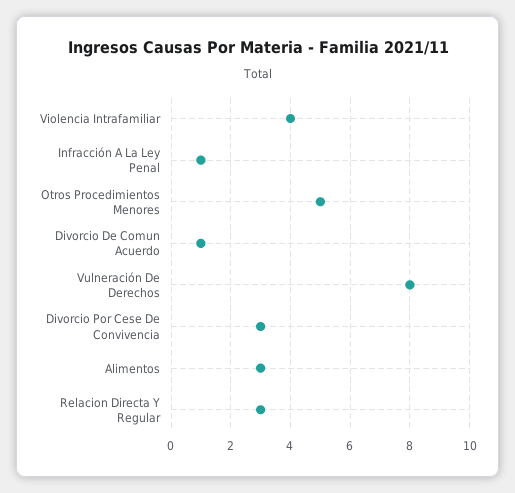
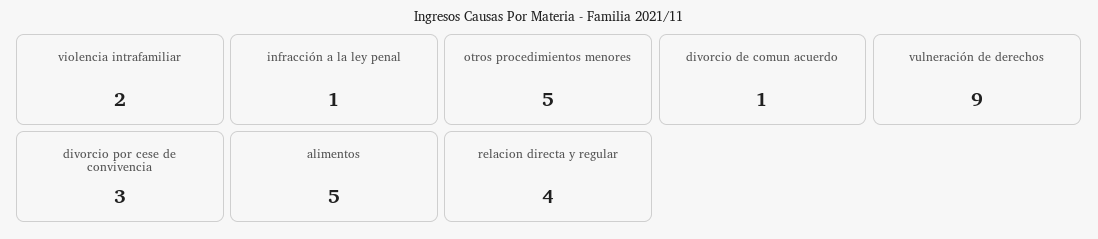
  {
-   "Violencia Intrafamiliar": 4,
+   "Violencia Intrafamiliar": 2,
    "Infracción A La Ley Penal": 1,
    "Otros Procedimientos Menores": 5,
    "Divorcio De Comun Acuerdo": 1,
-   "Vulneración De Derechos": 8,
+   "Vulneración De Derechos": 9,
    "Divorcio Por Cese De Convivencia": 3,
-   "Alimentos": 3,
+   "Alimentos": 5,
-   "Relacion Directa Y Regular": 3
+   "Relacion Directa Y Regular": 4
  }

